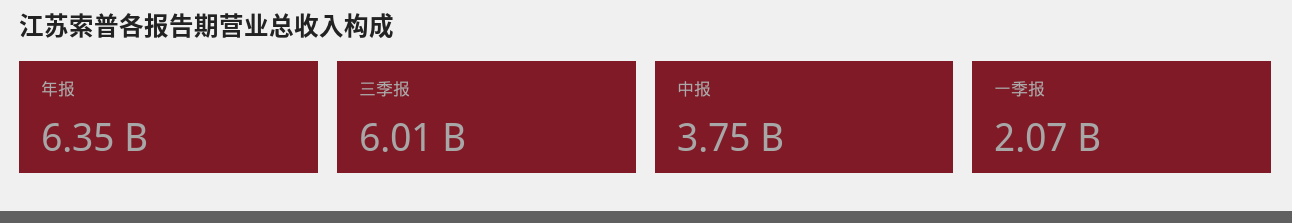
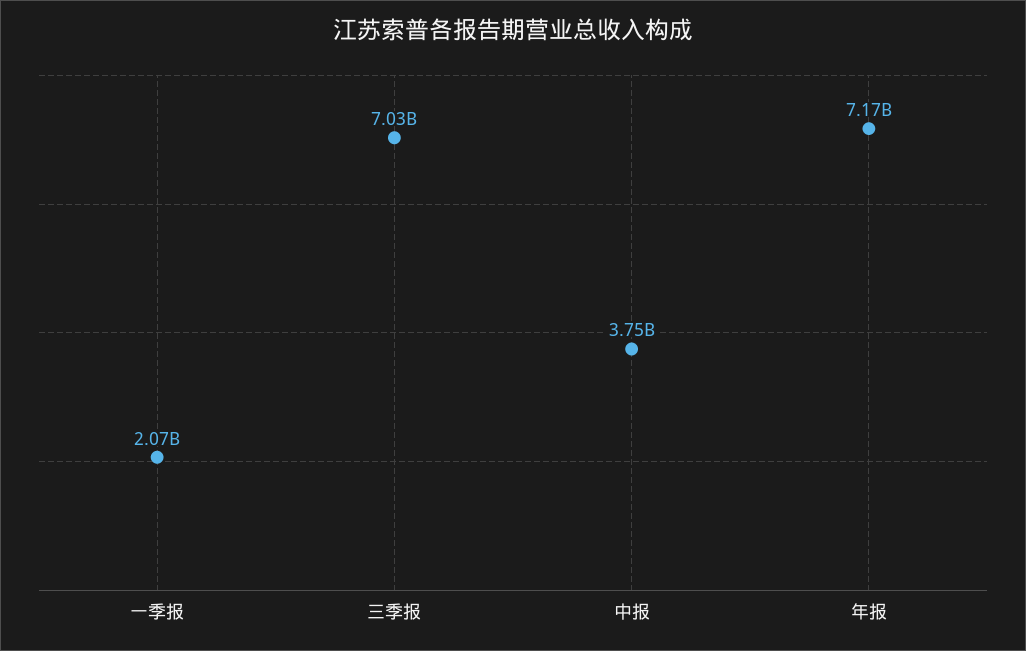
  {
-   "年报": 6350000000,
+   "年报": 7170000000,
-   "三季报": 6010000000,
+   "三季报": 7030000000,
    "中报": 3750000000,
    "一季报": 2070000000
  }

